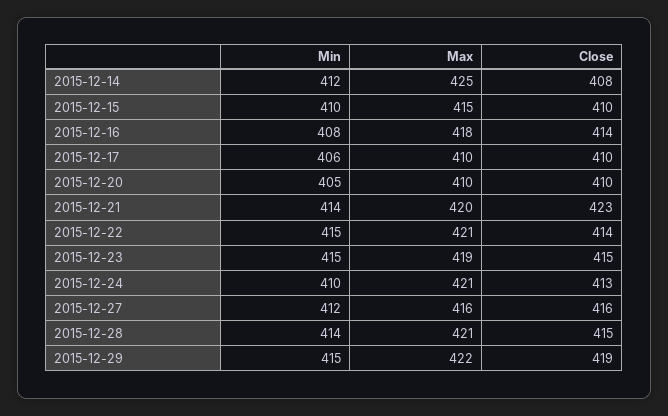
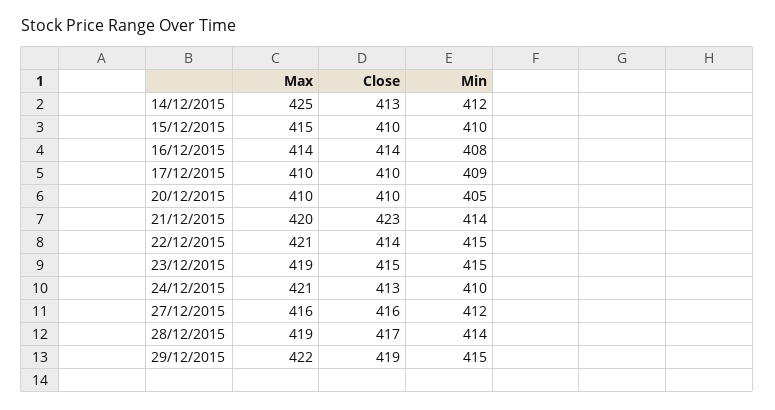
  {
    "Min": {
      "2015-12-14": 412,
      "2015-12-15": 410,
      "2015-12-16": 408,
-     "2015-12-17": 406,
+     "2015-12-17": 409,
      "2015-12-20": 405,
      "2015-12-21": 414,
      "2015-12-22": 415,
      "2015-12-23": 415,
      "2015-12-24": 410,
      "2015-12-27": 412,
      "2015-12-28": 414,
      "2015-12-29": 415
    },
    "Max": {
      "2015-12-14": 425,
      "2015-12-15": 415,
-     "2015-12-16": 418,
+     "2015-12-16": 414,
      "2015-12-17": 410,
      "2015-12-20": 410,
      "2015-12-21": 420,
      "2015-12-22": 421,
      "2015-12-23": 419,
      "2015-12-24": 421,
      "2015-12-27": 416,
-     "2015-12-28": 421,
+     "2015-12-28": 419,
      "2015-12-29": 422
    },
    "Close": {
-     "2015-12-14": 408,
+     "2015-12-14": 413,
      "2015-12-15": 410,
      "2015-12-16": 414,
      "2015-12-17": 410,
      "2015-12-20": 410,
      "2015-12-21": 423,
      "2015-12-22": 414,
      "2015-12-23": 415,
      "2015-12-24": 413,
      "2015-12-27": 416,
-     "2015-12-28": 415,
+     "2015-12-28": 417,
      "2015-12-29": 419
    }
  }

